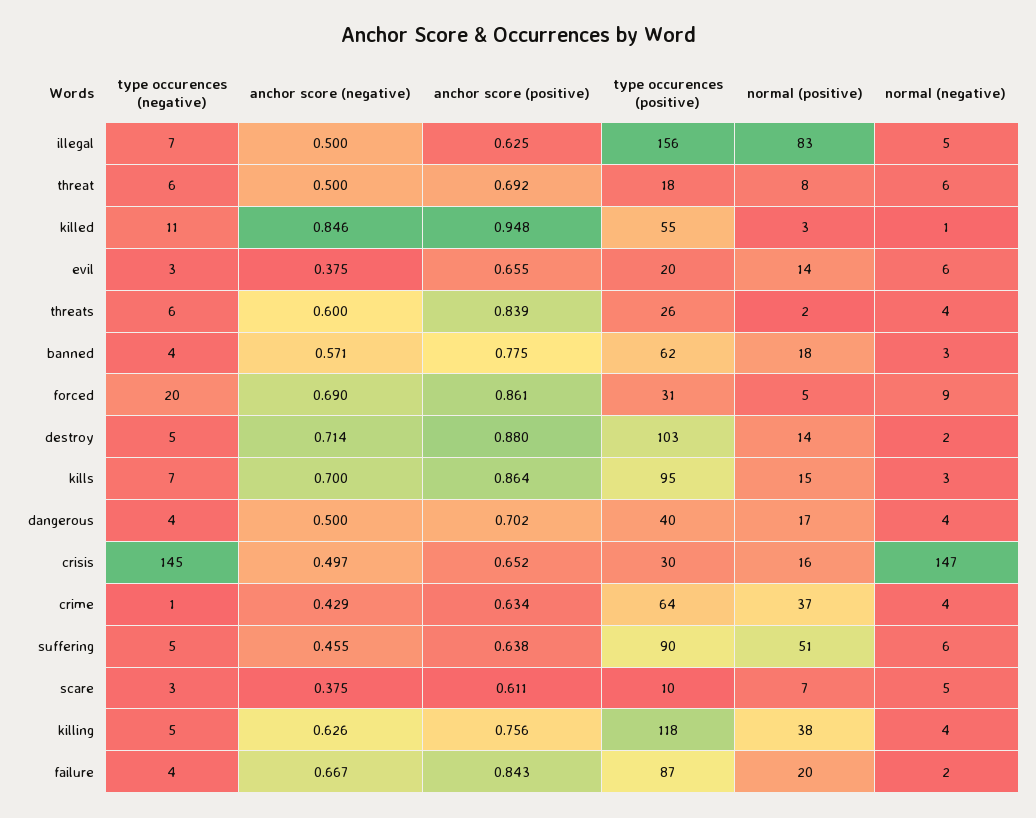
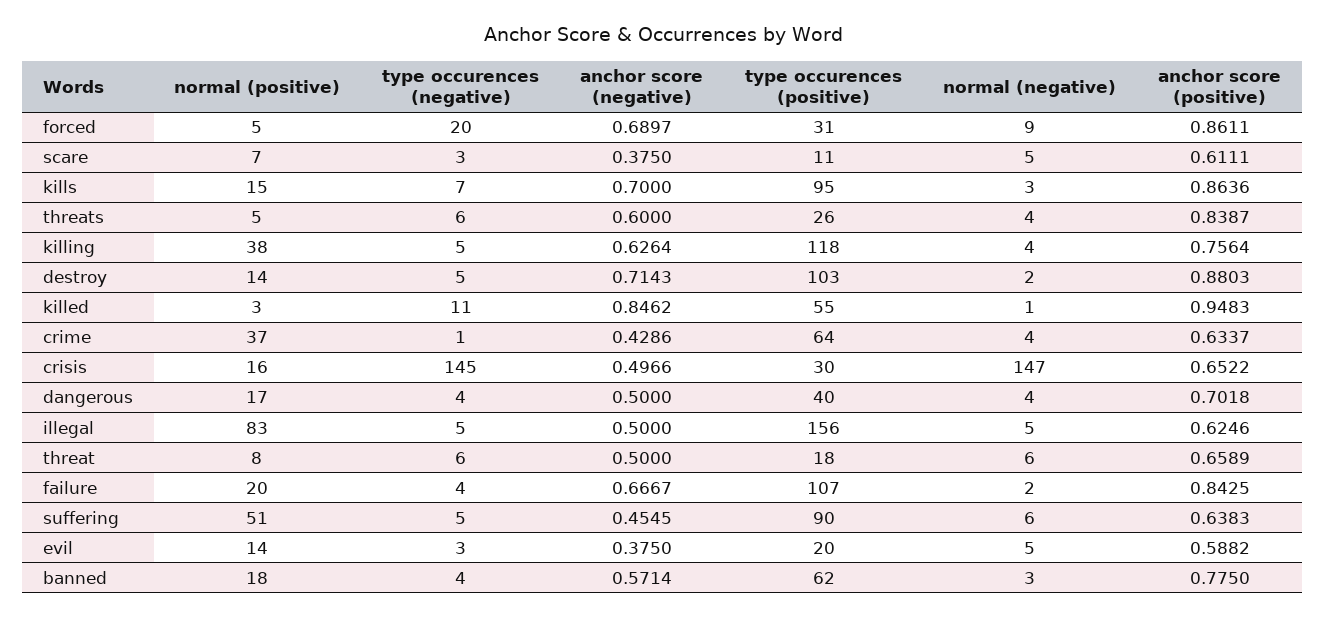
  {
    "type occurences (negative)": {
-     "illegal": 7,
+     "illegal": 5,
      "threat": 6,
      "killed": 11,
      "evil": 3,
      "threats": 6,
      "banned": 4,
      "forced": 20,
      "destroy": 5,
      "kills": 7,
      "dangerous": 4,
      "crisis": 145,
      "crime": 1,
      "suffering": 5,
      "scare": 3,
      "killing": 5,
      "failure": 4
    },
    "anchor score (negative)": {
      "illegal": 0.5,
      "threat": 0.5,
      "killed": 0.8462,
      "evil": 0.375,
      "threats": 0.6,
      "banned": 0.5714,
      "forced": 0.6897,
      "destroy": 0.7143,
      "kills": 0.7,
      "dangerous": 0.5,
      "crisis": 0.4966,
      "crime": 0.4286,
      "suffering": 0.4545,
      "scare": 0.375,
      "killing": 0.6264,
      "failure": 0.6667
    },
    "anchor score (positive)": {
      "illegal": 0.6246,
-     "threat": 0.692,
+     "threat": 0.6589,
      "killed": 0.9483,
-     "evil": 0.655,
+     "evil": 0.5882,
      "threats": 0.8387,
      "banned": 0.775,
      "forced": 0.8611,
      "destroy": 0.8803,
      "kills": 0.8636,
      "dangerous": 0.7018,
      "crisis": 0.6522,
      "crime": 0.6337,
      "suffering": 0.6383,
      "scare": 0.6111,
      "killing": 0.7564,
      "failure": 0.8425
    },
    "type occurences (positive)": {
      "illegal": 156,
      "threat": 18,
      "killed": 55,
      "evil": 20,
      "threats": 26,
      "banned": 62,
      "forced": 31,
      "destroy": 103,
      "kills": 95,
      "dangerous": 40,
      "crisis": 30,
      "crime": 64,
      "suffering": 90,
-     "scare": 10,
+     "scare": 11,
      "killing": 118,
-     "failure": 87
+     "failure": 107
    },
    "normal (positive)": {
      "illegal": 83,
      "threat": 8,
      "killed": 3,
      "evil": 14,
-     "threats": 2,
+     "threats": 5,
      "banned": 18,
      "forced": 5,
      "destroy": 14,
      "kills": 15,
      "dangerous": 17,
      "crisis": 16,
      "crime": 37,
      "suffering": 51,
      "scare": 7,
      "killing": 38,
      "failure": 20
    },
    "normal (negative)": {
      "illegal": 5,
      "threat": 6,
      "killed": 1,
-     "evil": 6,
+     "evil": 5,
      "threats": 4,
      "banned": 3,
      "forced": 9,
      "destroy": 2,
      "kills": 3,
      "dangerous": 4,
      "crisis": 147,
      "crime": 4,
      "suffering": 6,
      "scare": 5,
      "killing": 4,
      "failure": 2
    }
  }

